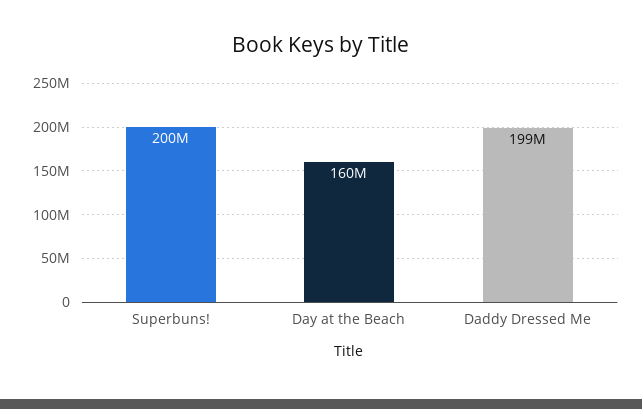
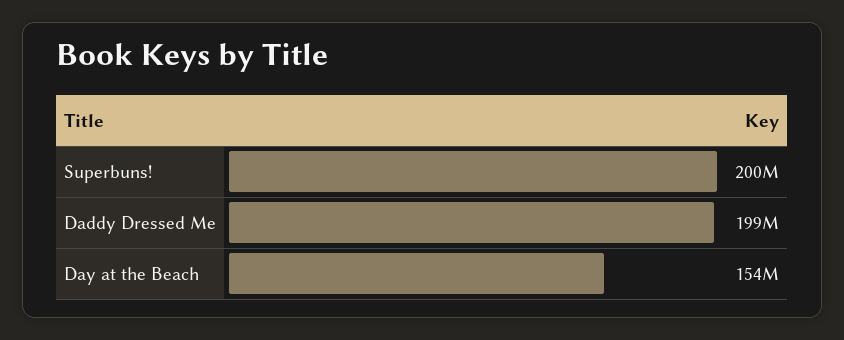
  {
    "Superbuns!": 200000000,
-   "Day at the Beach": 160000000,
+   "Day at the Beach": 154000000,
    "Daddy Dressed Me": 199000000
  }

